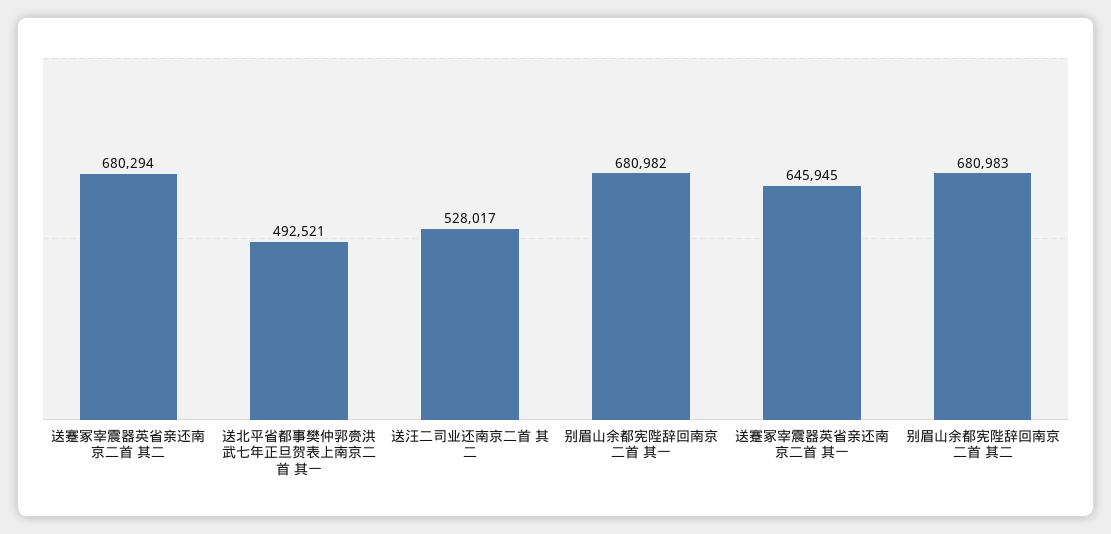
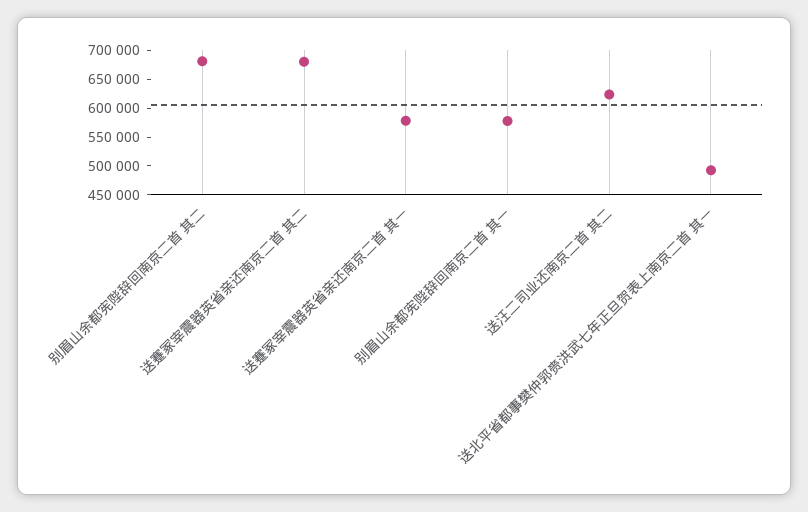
  {
    "送蹇冢宰震器英省亲还南京二首 其二": 680294,
    "送北平省都事樊仲郛赍洪武七年正旦贺表上南京二首 其一": 492521,
-   "送汪二司业还南京二首 其二": 528017,
+   "送汪二司业还南京二首 其二": 625000,
-   "别眉山余都宪陛辞回南京二首 其一": 680982,
+   "别眉山余都宪陛辞回南京二首 其一": 575000,
-   "送蹇冢宰震器英省亲还南京二首 其一": 645945,
+   "送蹇冢宰震器英省亲还南京二首 其一": 575000,
    "别眉山余都宪陛辞回南京二首 其二": 680983
  }

